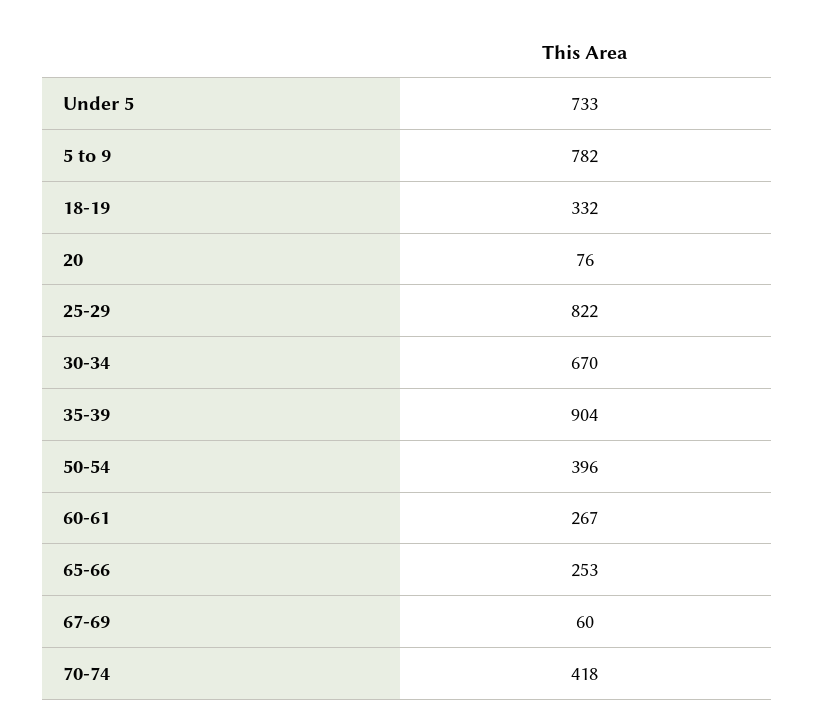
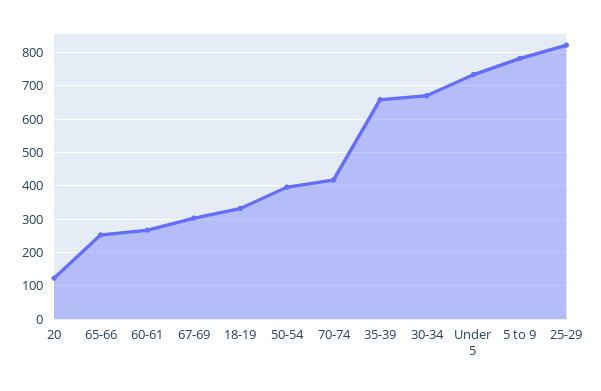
  {
    "Under 5": 733,
    "5 to 9": 782,
    "18-19": 332,
-   "20": 76,
+   "20": 120,
    "25-29": 822,
    "30-34": 670,
-   "35-39": 904,
+   "35-39": 660,
    "50-54": 396,
    "60-61": 267,
    "65-66": 253,
-   "67-69": 60,
+   "67-69": 300,
    "70-74": 418
  }

